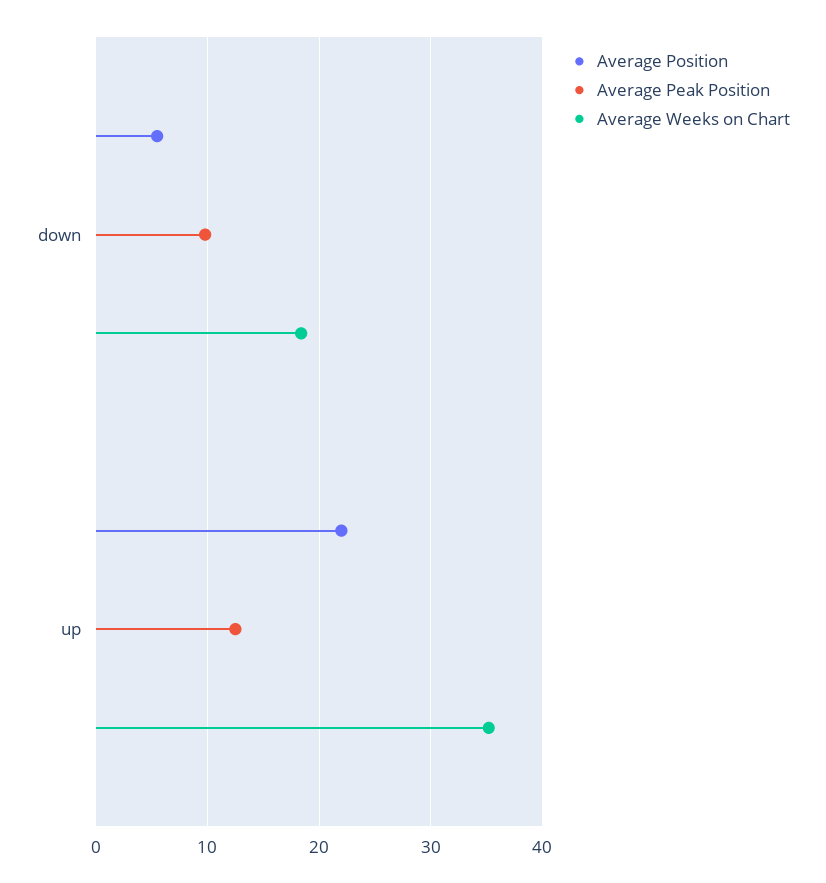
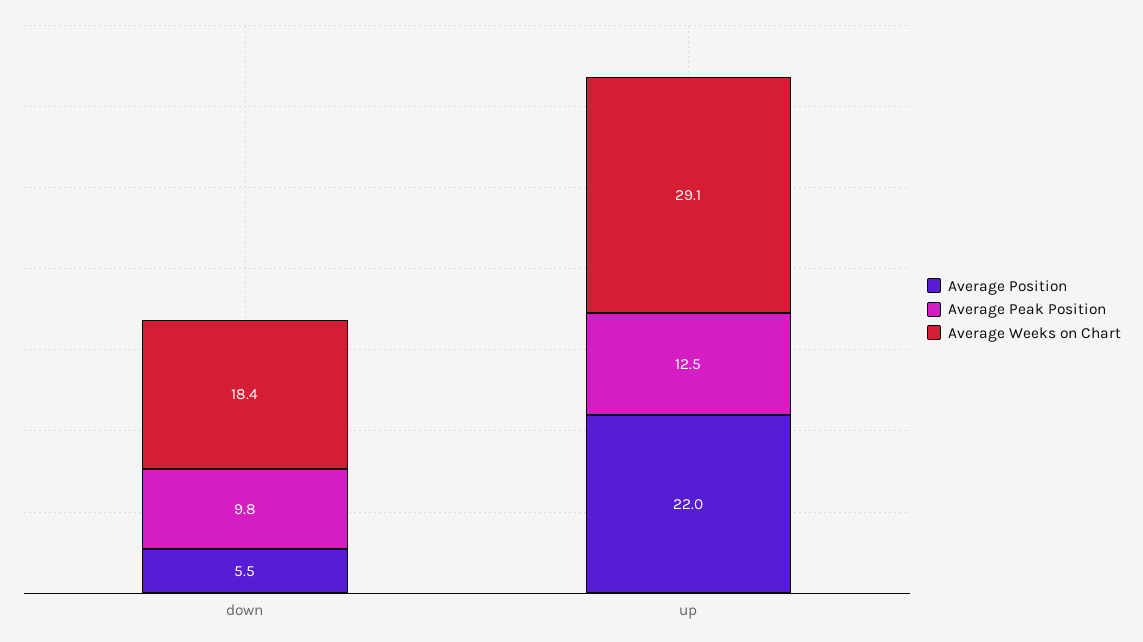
  {
    "Average Position": {
      "down": 5.5,
      "up": 22
    },
    "Average Peak Position": {
      "down": 9.8,
      "up": 12.5
    },
    "Average Weeks on Chart": {
      "down": 18.4,
-     "up": 35
+     "up": 29.1
    }
  }

